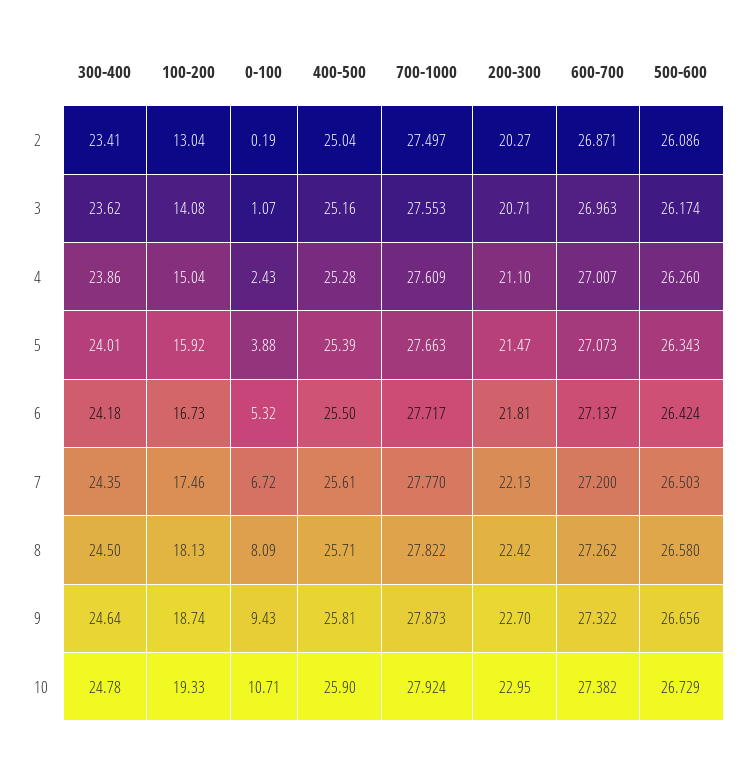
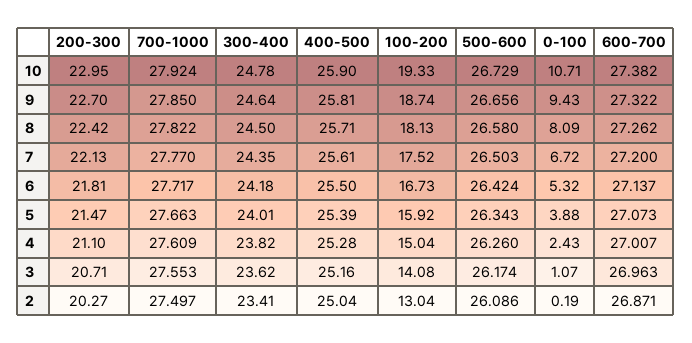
  {
    "300-400": {
      "2": 23.41,
      "3": 23.62,
-     "4": 23.86,
+     "4": 23.82,
      "5": 24.01,
      "6": 24.18,
      "7": 24.35,
      "8": 24.5,
      "9": 24.64,
      "10": 24.78
    },
    "100-200": {
      "2": 13.04,
      "3": 14.08,
      "4": 15.04,
      "5": 15.92,
      "6": 16.73,
-     "7": 17.46,
+     "7": 17.52,
      "8": 18.13,
      "9": 18.74,
      "10": 19.33
    },
    "0-100": {
      "2": 0.19,
      "3": 1.07,
      "4": 2.43,
      "5": 3.88,
      "6": 5.32,
      "7": 6.72,
      "8": 8.09,
      "9": 9.43,
      "10": 10.71
    },
    "400-500": {
      "2": 25.04,
      "3": 25.16,
      "4": 25.28,
      "5": 25.39,
      "6": 25.5,
      "7": 25.61,
      "8": 25.71,
      "9": 25.81,
      "10": 25.9
    },
    "700-1000": {
      "2": 27.497,
      "3": 27.553,
      "4": 27.609,
      "5": 27.663,
      "6": 27.717,
      "7": 27.77,
      "8": 27.822,
-     "9": 27.873,
+     "9": 27.85,
      "10": 27.924
    },
    "200-300": {
      "2": 20.27,
      "3": 20.71,
      "4": 21.1,
      "5": 21.47,
      "6": 21.81,
      "7": 22.13,
      "8": 22.42,
      "9": 22.7,
      "10": 22.95
    },
    "600-700": {
      "2": 26.871,
      "3": 26.963,
      "4": 27.007,
      "5": 27.073,
      "6": 27.137,
      "7": 27.2,
      "8": 27.262,
      "9": 27.322,
      "10": 27.382
    },
    "500-600": {
      "2": 26.086,
      "3": 26.174,
      "4": 26.26,
      "5": 26.343,
      "6": 26.424,
      "7": 26.503,
      "8": 26.58,
      "9": 26.656,
      "10": 26.729
    }
  }

